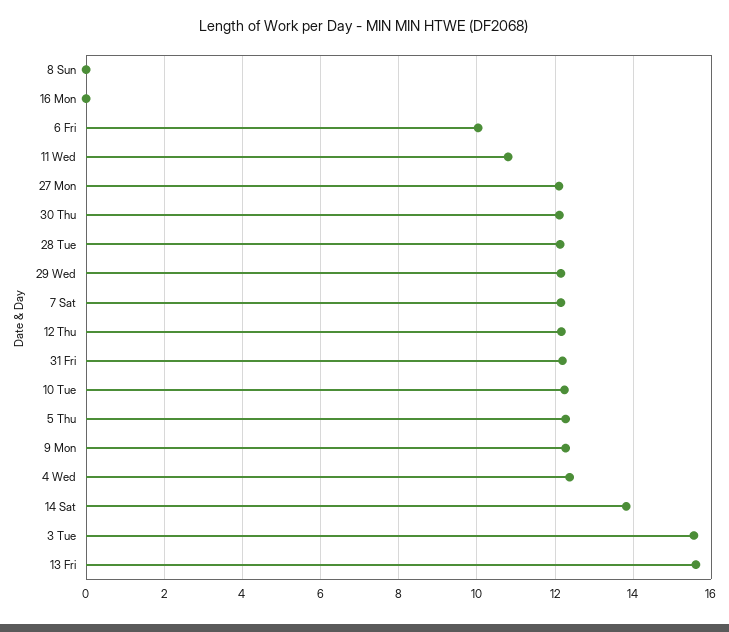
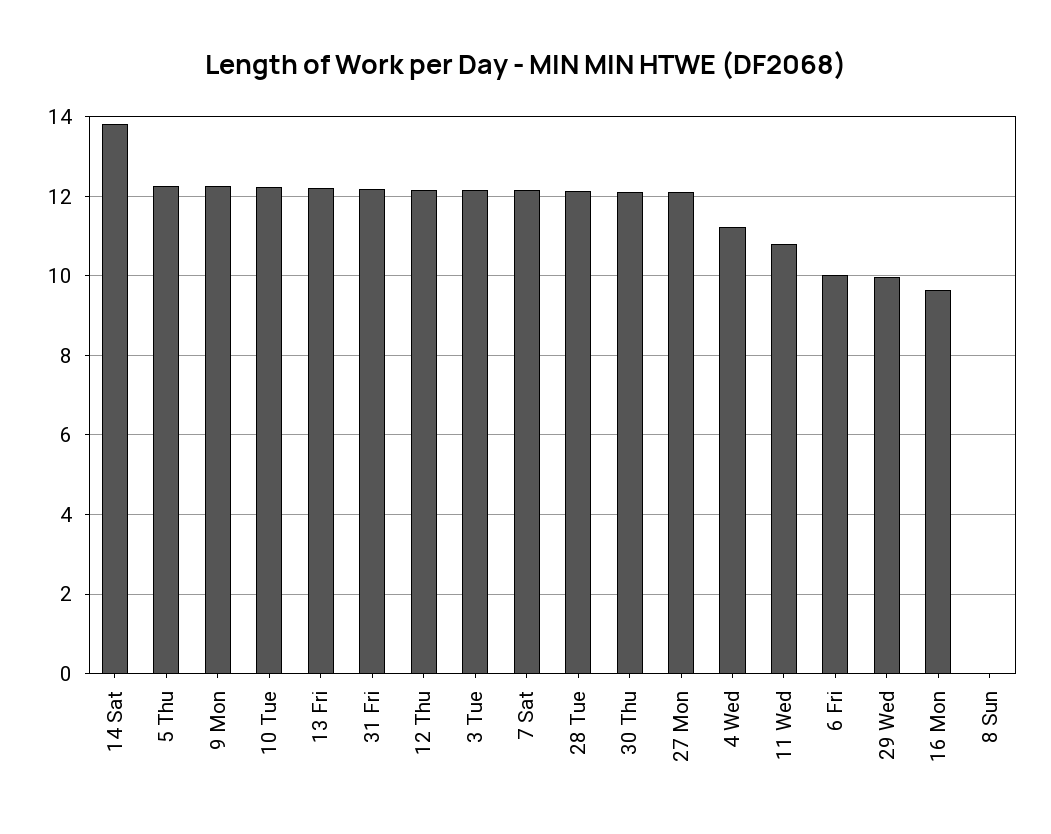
  {
    "8 Sun": 0,
-   "16 Mon": 0,
+   "16 Mon": 9.6,
    "6 Fri": 10,
    "11 Wed": 10.8,
    "27 Mon": 12.2,
    "30 Thu": 12.2,
    "28 Tue": 12.2,
-   "29 Wed": 12.2,
+   "29 Wed": 10,
    "7 Sat": 12.2,
    "12 Thu": 12.2,
    "31 Fri": 12.2,
    "10 Tue": 12.2,
    "5 Thu": 12.2,
    "9 Mon": 12.2,
-   "4 Wed": 12.4,
+   "4 Wed": 11.2,
    "14 Sat": 13.8,
-   "3 Tue": 15.6,
+   "3 Tue": 12.2,
-   "13 Fri": 15.6
+   "13 Fri": 12.2
  }

